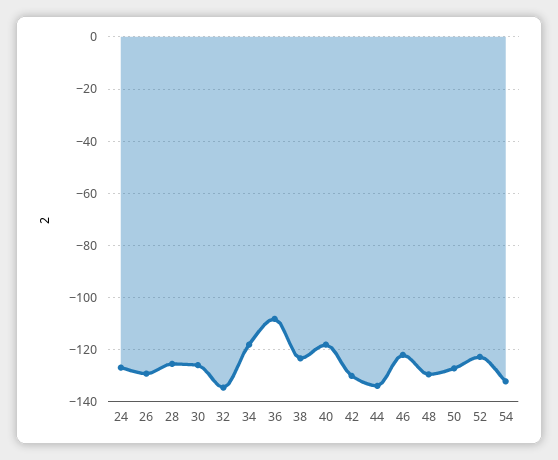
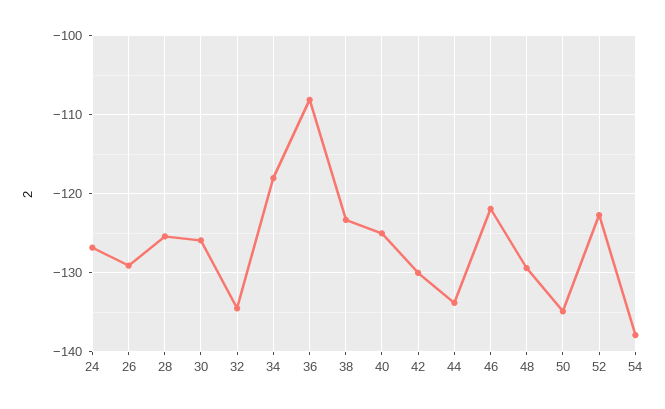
  {
    "24": -127,
    "26": -129,
    "28": -125,
    "30": -126,
    "32": -135,
    "34": -118,
    "36": -108,
    "38": -123,
-   "40": -117.5,
+   "40": -125,
    "42": -130,
    "44": -134,
    "46": -122,
    "48": -129,
-   "50": -127.5,
+   "50": -135,
    "52": -123,
-   "54": -132.5
+   "54": -138
  }

